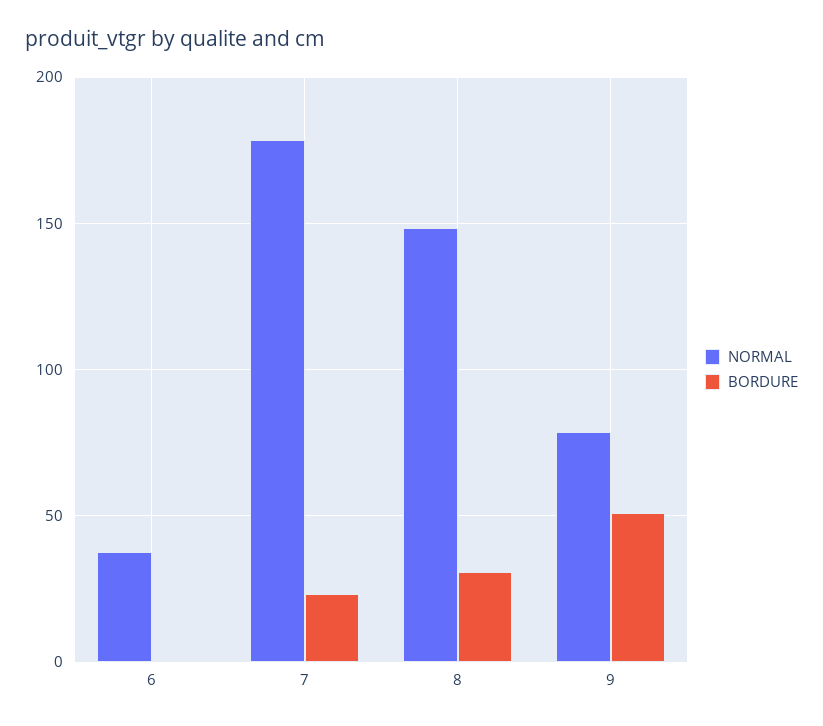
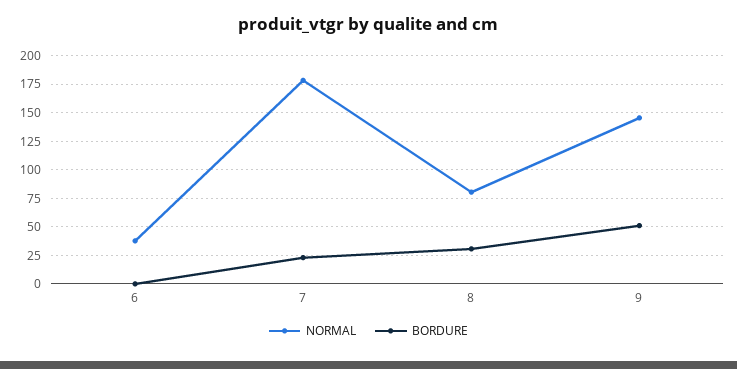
  {
    "NORMAL": {
      "6": 40,
      "7": 180,
-     "8": 150,
+     "8": 75,
-     "9": 80
+     "9": 150
    },
    "BORDURE": {
      "6": 0,
      "7": 25,
      "8": 30,
      "9": 50
    }
  }

